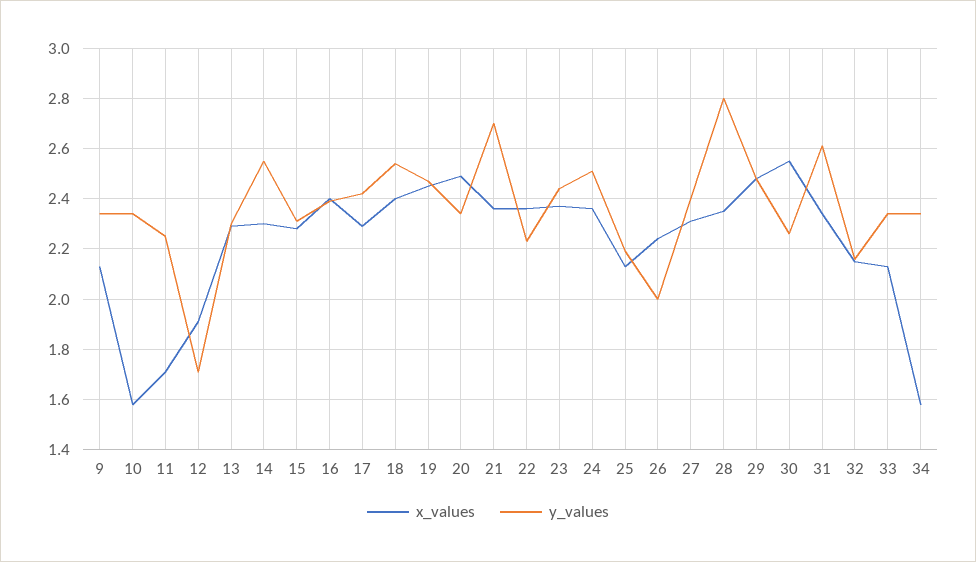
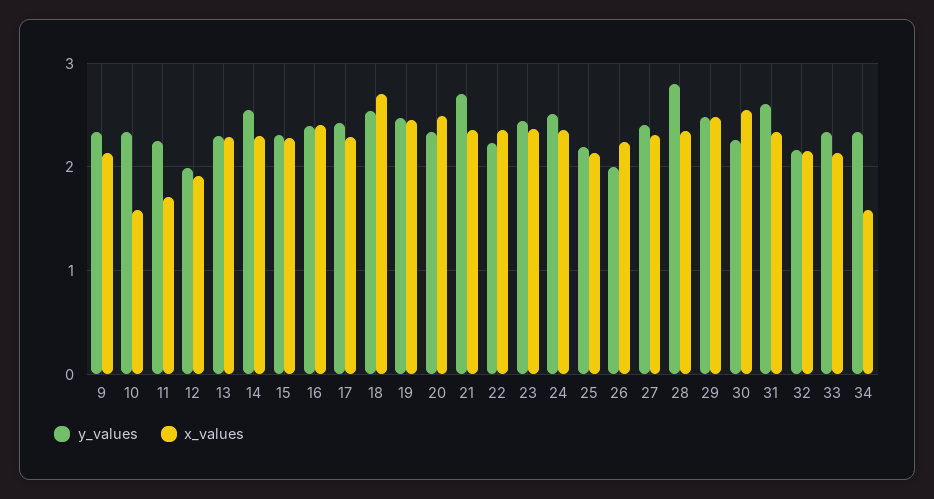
  {
    "x_values": {
      "9": 2.15,
      "10": 1.6,
      "11": 1.7,
      "12": 1.9,
      "13": 2.3,
      "14": 2.3,
      "15": 2.3,
      "16": 2.4,
      "17": 2.3,
-     "18": 2.4,
+     "18": 2.7,
      "19": 2.45,
      "20": 2.5,
      "21": 2.35,
      "22": 2.35,
      "23": 2.35,
      "24": 2.35,
      "25": 2.15,
      "26": 2.25,
      "27": 2.3,
      "28": 2.35,
      "29": 2.5,
      "30": 2.55,
      "31": 2.35,
      "32": 2.15,
      "33": 2.15,
      "34": 1.6
    },
    "y_values": {
      "9": 2.35,
      "10": 2.35,
      "11": 2.25,
-     "12": 1.7,
+     "12": 2,
      "13": 2.3,
      "14": 2.55,
      "15": 2.3,
      "16": 2.4,
      "17": 2.4,
      "18": 2.55,
      "19": 2.45,
      "20": 2.35,
      "21": 2.7,
      "22": 2.25,
      "23": 2.45,
      "24": 2.5,
      "25": 2.2,
      "26": 2,
      "27": 2.4,
      "28": 2.8,
      "29": 2.5,
      "30": 2.25,
      "31": 2.6,
      "32": 2.15,
      "33": 2.35,
      "34": 2.35
    }
  }

